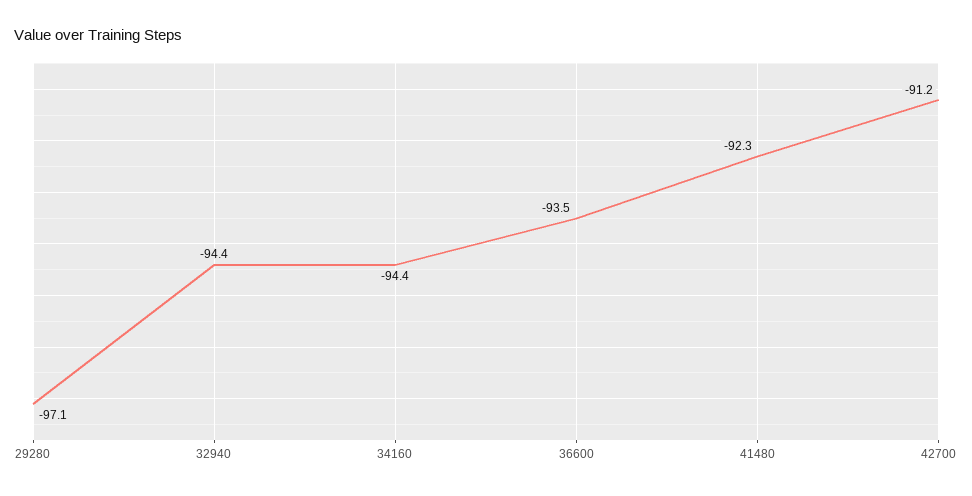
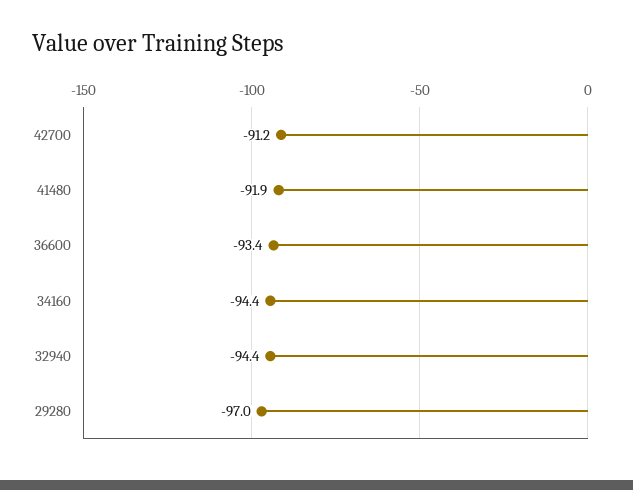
  {
-   "29280": -97.1,
+   "29280": -97,
    "32940": -94.4,
    "34160": -94.4,
-   "36600": -93.5,
+   "36600": -93.4,
-   "41480": -92.3,
+   "41480": -91.9,
    "42700": -91.2
  }

